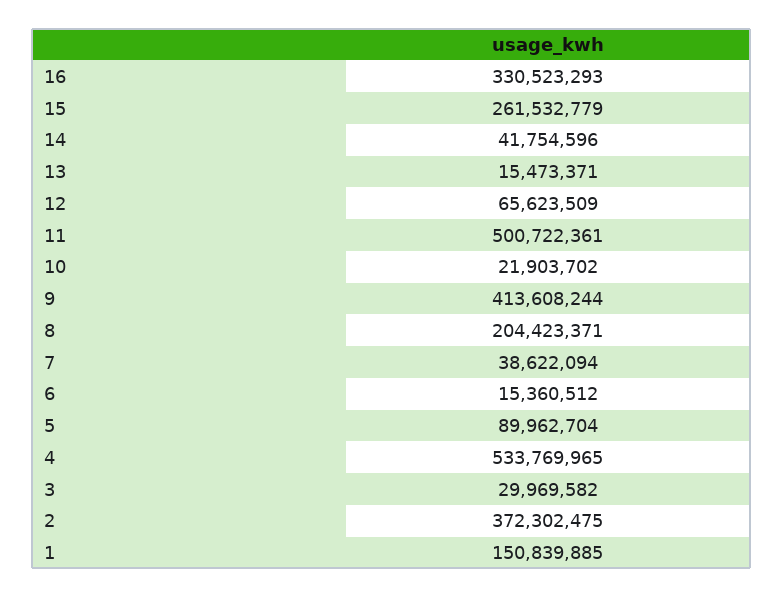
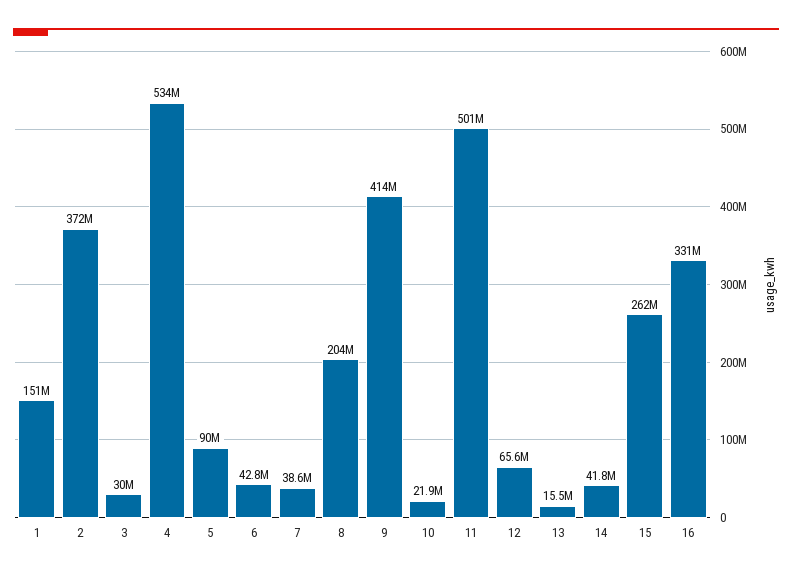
  {
    "16": 330523293,
    "15": 261532779,
    "14": 41754596,
    "13": 15473371,
    "12": 65623509,
    "11": 500722361,
    "10": 21903702,
    "9": 413608244,
    "8": 204423371,
    "7": 38622094,
-   "6": 15360512,
+   "6": 42800000,
    "5": 89962704,
    "4": 533769965,
    "3": 29969582,
    "2": 372302475,
    "1": 150839885
  }

